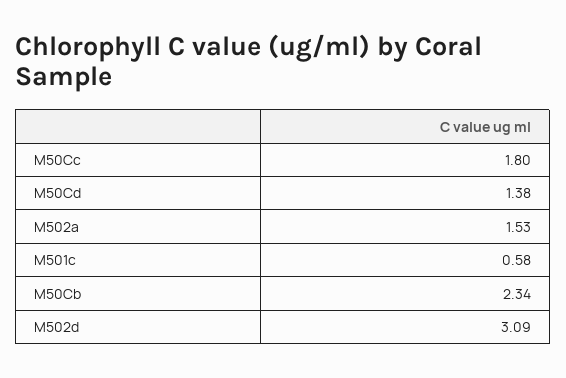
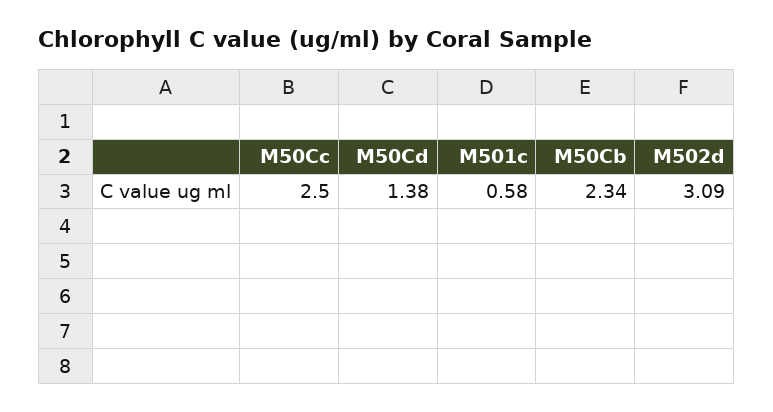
  {
-   "M50Cc": 1.8,
+   "M50Cc": 2.5,
    "M50Cd": 1.38,
-   "M502a": 1.53,
    "M501c": 0.58,
    "M50Cb": 2.34,
    "M502d": 3.09
  }

